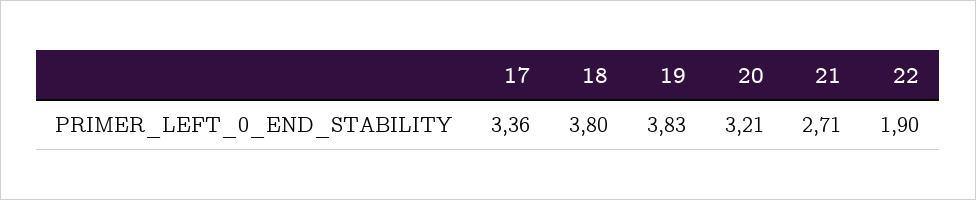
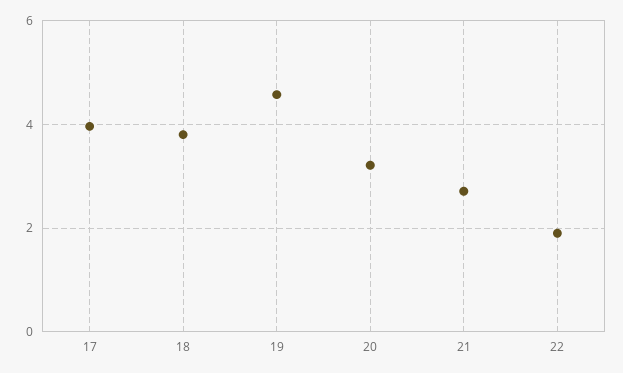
  {
-   "17": 3.36,
+   "17": 4,
    "18": 3.8,
-   "19": 3.83,
+   "19": 4.6,
    "20": 3.21,
    "21": 2.71,
    "22": 1.9
  }

